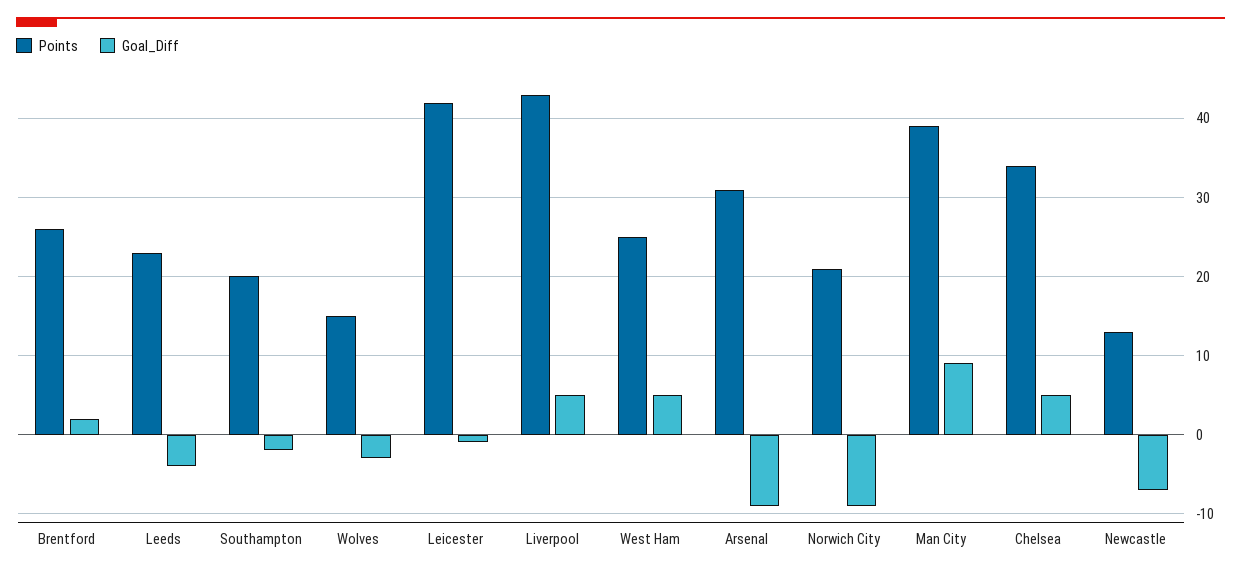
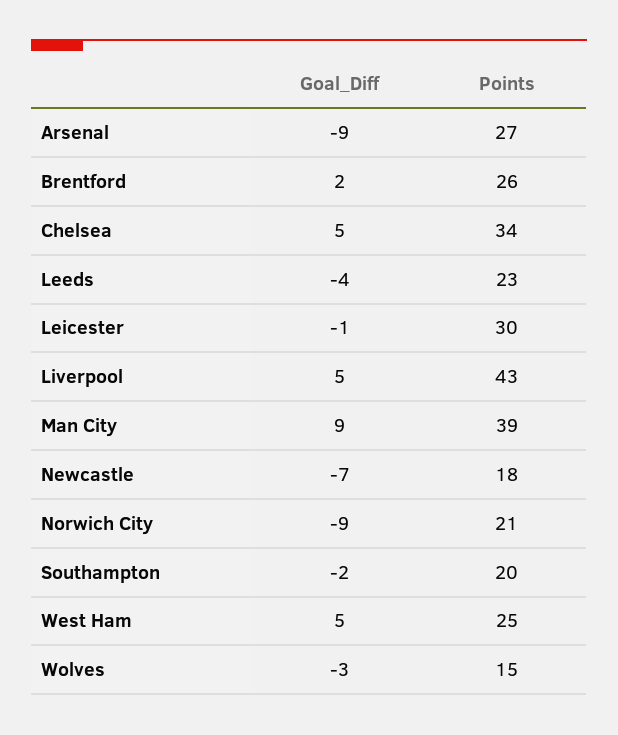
  {
    "Points": {
      "Brentford": 26,
      "Leeds": 23,
      "Southampton": 20,
      "Wolves": 15,
-     "Leicester": 42,
+     "Leicester": 30,
      "Liverpool": 43,
      "West Ham": 25,
-     "Arsenal": 31,
+     "Arsenal": 27,
      "Norwich City": 21,
      "Man City": 39,
      "Chelsea": 34,
-     "Newcastle": 13
+     "Newcastle": 18
    },
    "Goal_Diff": {
      "Brentford": 2,
      "Leeds": -4,
      "Southampton": -2,
      "Wolves": -3,
      "Leicester": -1,
      "Liverpool": 5,
      "West Ham": 5,
      "Arsenal": -9,
      "Norwich City": -9,
      "Man City": 9,
      "Chelsea": 5,
      "Newcastle": -7
    }
  }

